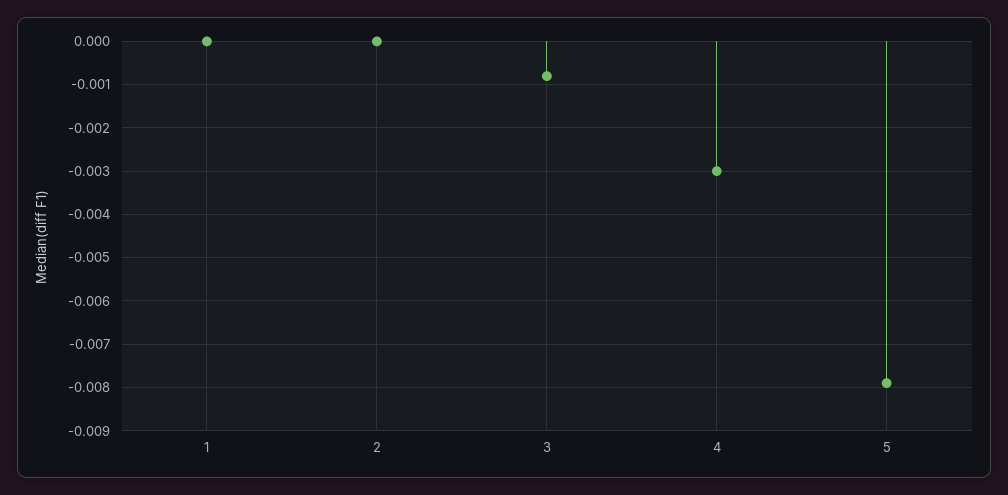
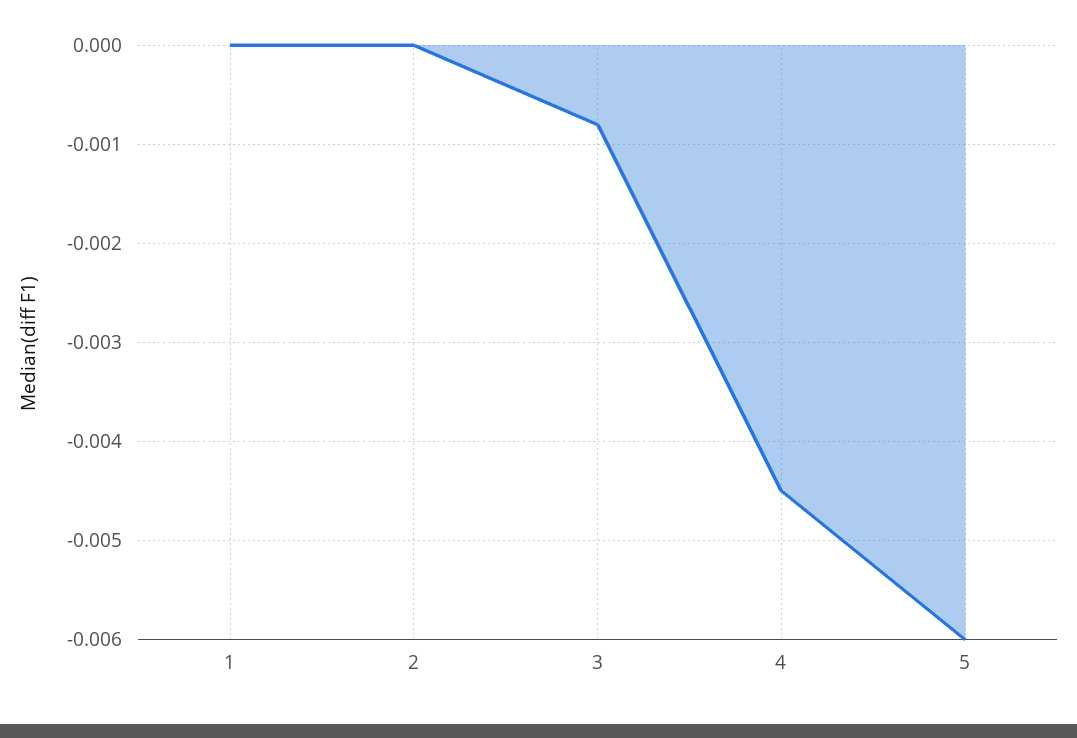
  {
    "1": 0,
    "2": 0,
    "3": -0.0008,
-   "4": -0.003,
+   "4": -0.0045,
-   "5": -0.008
+   "5": -0.006
  }

